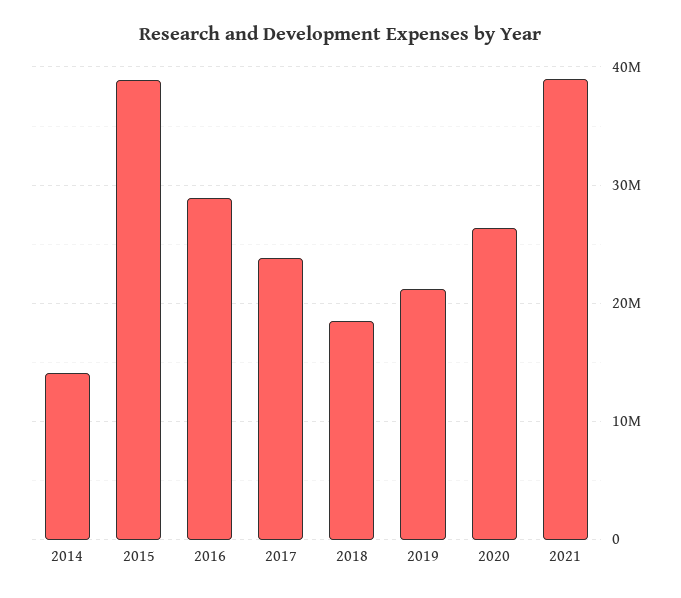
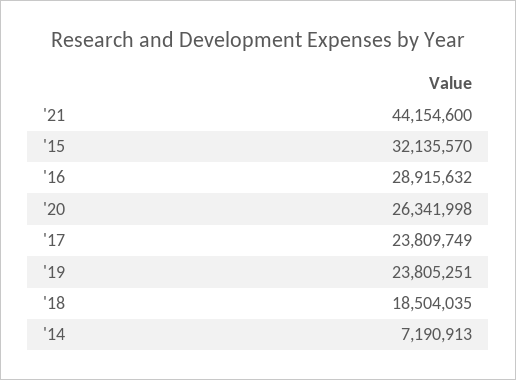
  {
-   "2014": 14000000,
+   "2014": 7190913,
-   "2015": 39000000,
+   "2015": 32135570,
    "2016": 28915632,
    "2017": 23809749,
    "2018": 18504035,
-   "2019": 21000000,
+   "2019": 23805251,
    "2020": 26341998,
-   "2021": 39000000
+   "2021": 44154600
  }

